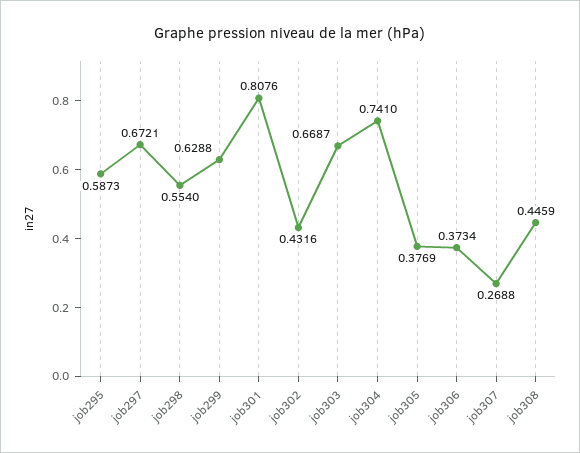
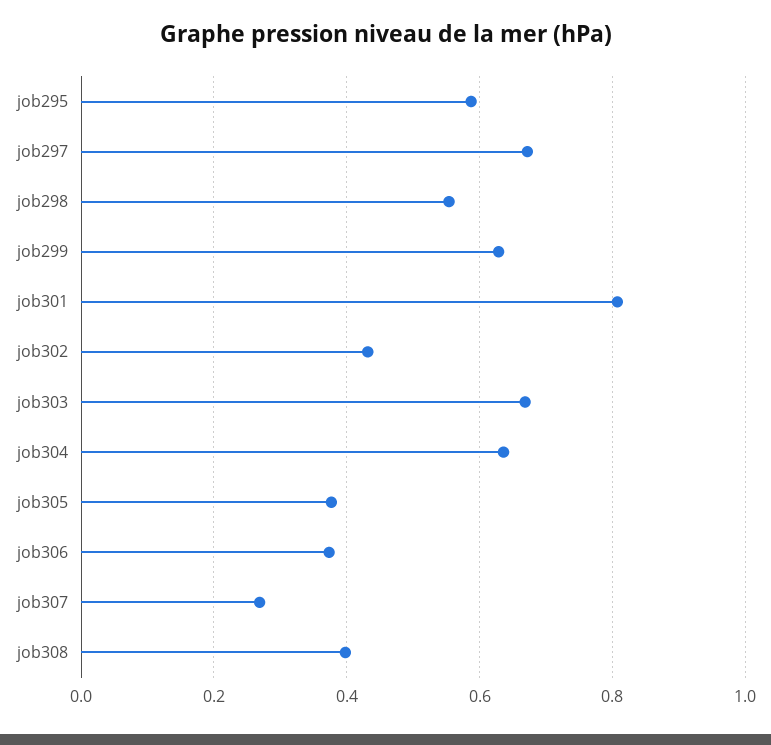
  {
    "job295": 0.5873,
    "job297": 0.6721,
    "job298": 0.554,
    "job299": 0.6288,
    "job301": 0.8076,
    "job302": 0.4316,
    "job303": 0.6687,
-   "job304": 0.741,
+   "job304": 0.64,
    "job305": 0.3769,
    "job306": 0.3734,
    "job307": 0.2688,
-   "job308": 0.4459
+   "job308": 0.4
  }

